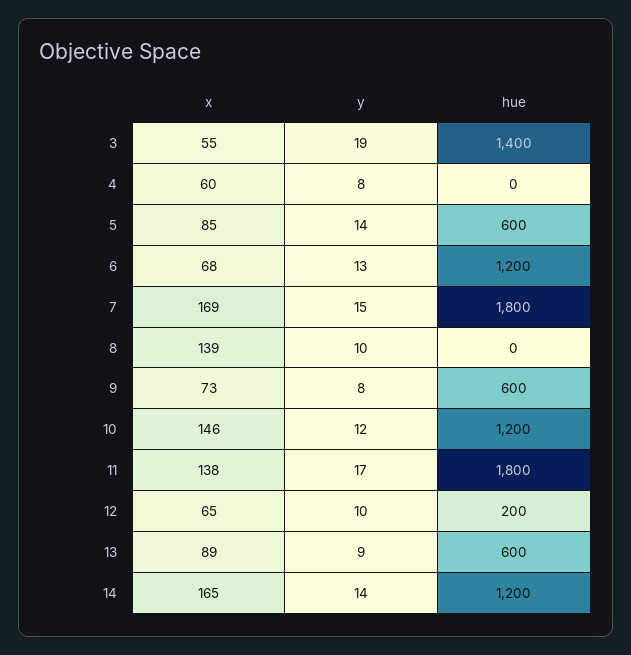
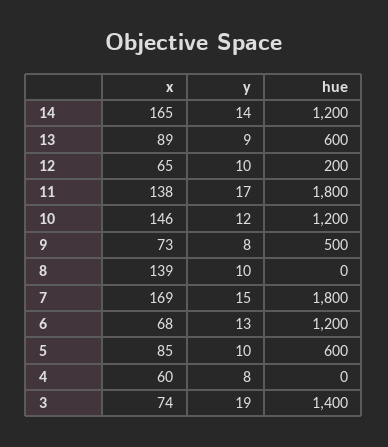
  {
    "x": {
-     "3": 55,
+     "3": 74,
      "4": 60,
      "5": 85,
      "6": 68,
      "7": 169,
      "8": 139,
      "9": 73,
      "10": 146,
      "11": 138,
      "12": 65,
      "13": 89,
      "14": 165
    },
    "y": {
      "3": 19,
      "4": 8,
-     "5": 14,
+     "5": 10,
      "6": 13,
      "7": 15,
      "8": 10,
      "9": 8,
      "10": 12,
      "11": 17,
      "12": 10,
      "13": 9,
      "14": 14
    },
    "hue": {
      "3": 1400,
      "4": 0,
      "5": 600,
      "6": 1200,
      "7": 1800,
      "8": 0,
-     "9": 600,
+     "9": 500,
      "10": 1200,
      "11": 1800,
      "12": 200,
      "13": 600,
      "14": 1200
    }
  }

